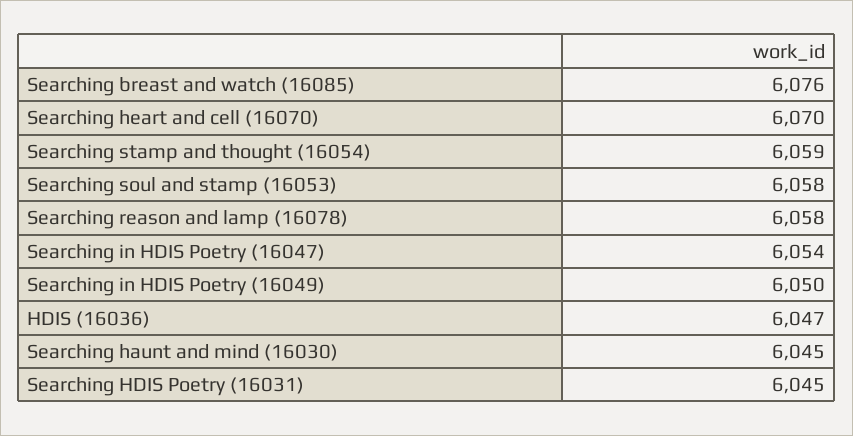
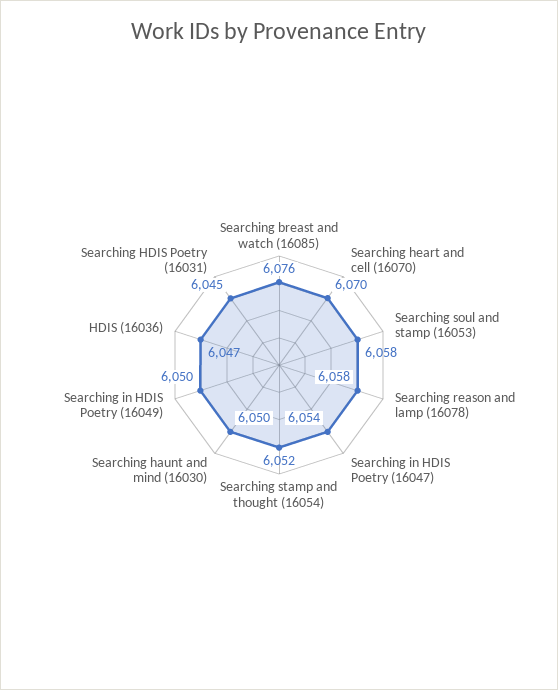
  {
    "Searching breast and watch (16085)": 6076,
    "Searching heart and cell (16070)": 6070,
-   "Searching stamp and thought (16054)": 6059,
+   "Searching stamp and thought (16054)": 6052,
    "Searching soul and stamp (16053)": 6058,
    "Searching reason and lamp (16078)": 6058,
    "Searching in HDIS Poetry (16047)": 6054,
    "Searching in HDIS Poetry (16049)": 6050,
    "HDIS (16036)": 6047,
-   "Searching haunt and mind (16030)": 6045,
+   "Searching haunt and mind (16030)": 6050,
    "Searching HDIS Poetry (16031)": 6045
  }

